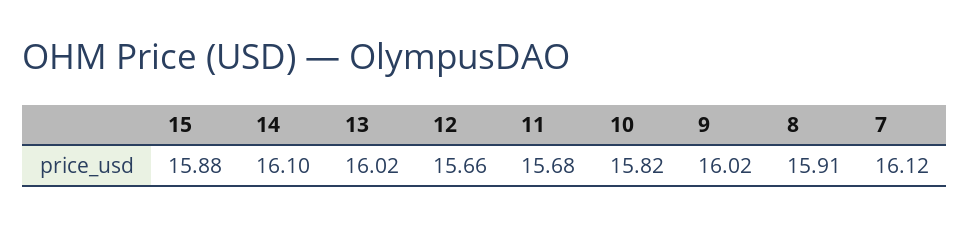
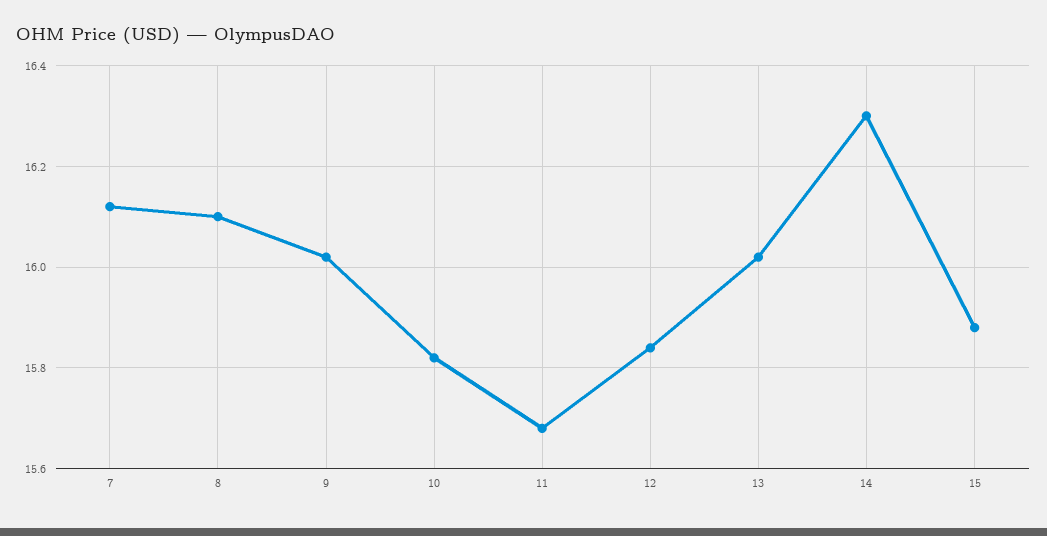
  {
    "15": 15.88,
-   "14": 16.1,
+   "14": 16.3,
    "13": 16.02,
-   "12": 15.66,
+   "12": 15.85,
    "11": 15.68,
    "10": 15.82,
    "9": 16.02,
-   "8": 15.91,
+   "8": 16.1,
    "7": 16.12
  }

